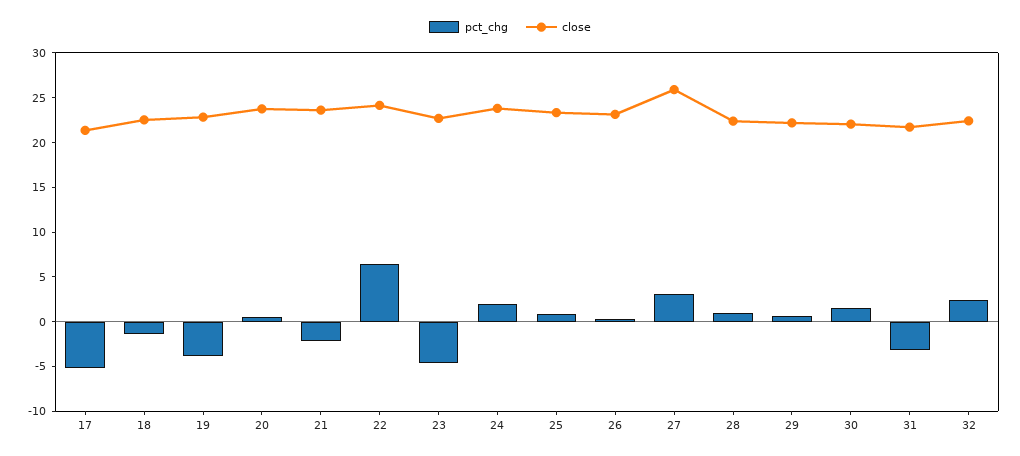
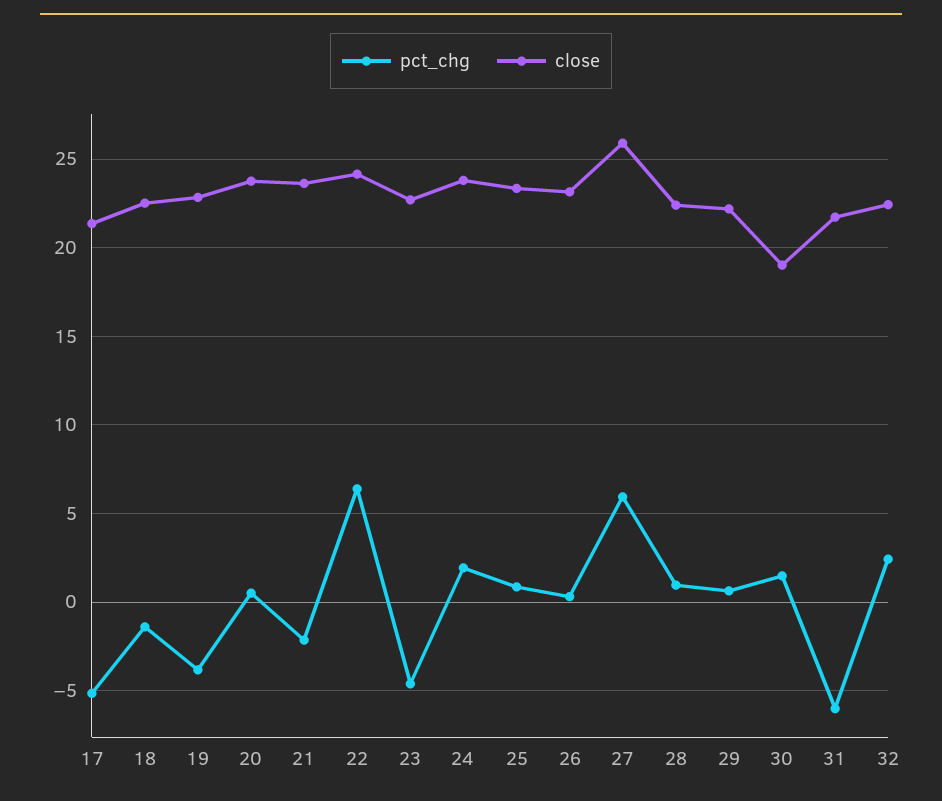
  {
    "pct_chg": {
      "17": -5,
      "18": -1.5,
      "19": -4,
      "20": 0.5,
      "21": -2,
      "22": 6.5,
      "23": -4.5,
      "24": 2,
      "25": 1,
      "26": 0.5,
-     "27": 3,
+     "27": 6,
      "28": 1,
      "29": 0.5,
      "30": 1.5,
-     "31": -3,
+     "31": -6,
      "32": 2.5
    },
    "close": {
      "17": 21.5,
      "18": 22.5,
      "19": 23,
      "20": 24,
      "21": 23.5,
      "22": 24,
      "23": 22.5,
      "24": 24,
      "25": 23.5,
      "26": 23,
      "27": 26,
      "28": 22.5,
      "29": 22,
-     "30": 22,
+     "30": 19,
      "31": 21.5,
      "32": 22.5
    }
  }

